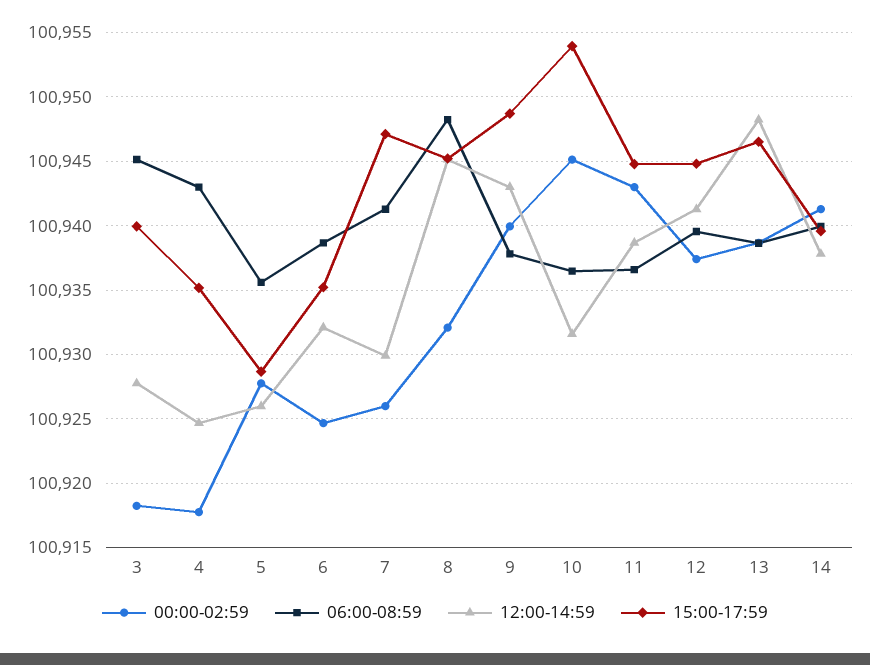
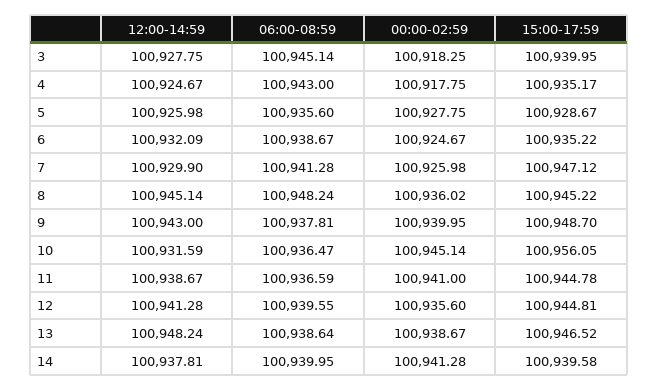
  {
    "00:00-02:59": {
      "3": 100918.25,
      "4": 100917.75,
      "5": 100927.75,
      "6": 100924.67,
      "7": 100925.98,
-     "8": 100932,
+     "8": 100936.02,
      "9": 100939.95,
      "10": 100945.14,
-     "11": 100943,
+     "11": 100941,
-     "12": 100937.5,
+     "12": 100935.6,
      "13": 100938.67,
      "14": 100941.28
    },
    "06:00-08:59": {
      "3": 100945.14,
      "4": 100943,
      "5": 100935.6,
      "6": 100938.67,
      "7": 100941.28,
      "8": 100948.24,
      "9": 100937.81,
      "10": 100936.47,
      "11": 100936.59,
      "12": 100939.55,
      "13": 100938.64,
      "14": 100939.95
    },
    "12:00-14:59": {
      "3": 100927.75,
      "4": 100924.67,
      "5": 100925.98,
      "6": 100932.09,
      "7": 100929.9,
      "8": 100945.14,
      "9": 100943,
      "10": 100931.59,
      "11": 100938.67,
      "12": 100941.28,
      "13": 100948.24,
      "14": 100937.81
    },
    "15:00-17:59": {
      "3": 100939.95,
      "4": 100935.17,
      "5": 100928.67,
      "6": 100935.22,
      "7": 100947.12,
      "8": 100945.22,
      "9": 100948.7,
-     "10": 100954,
+     "10": 100956.05,
      "11": 100944.78,
      "12": 100944.81,
      "13": 100946.52,
      "14": 100939.58
    }
  }

